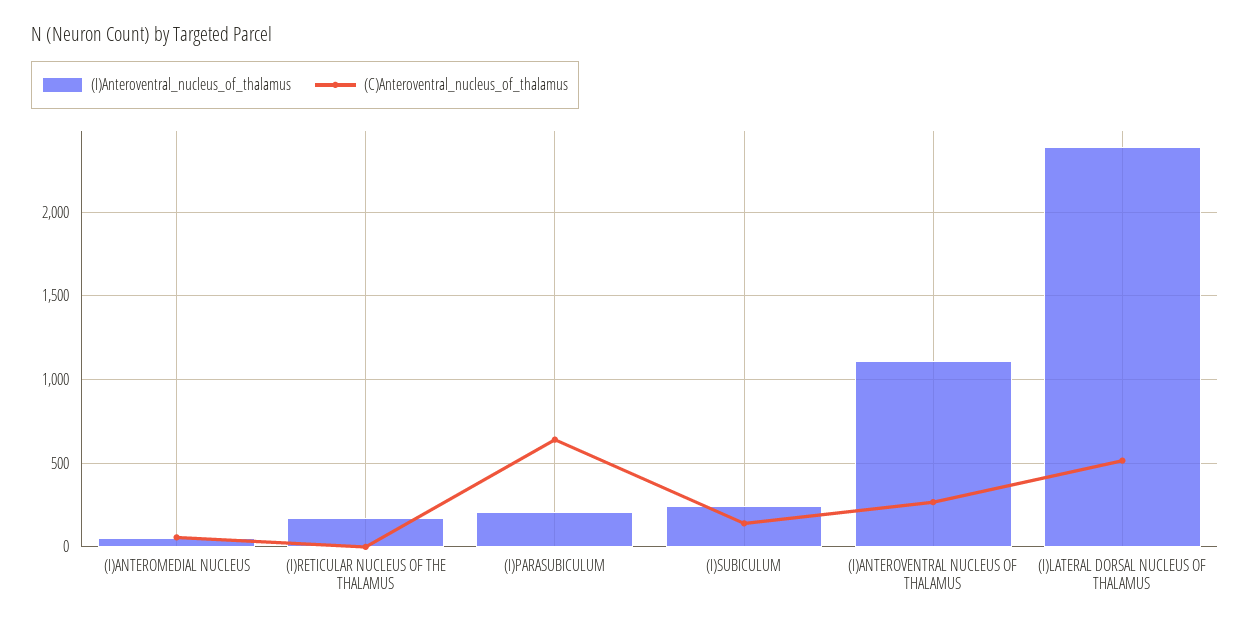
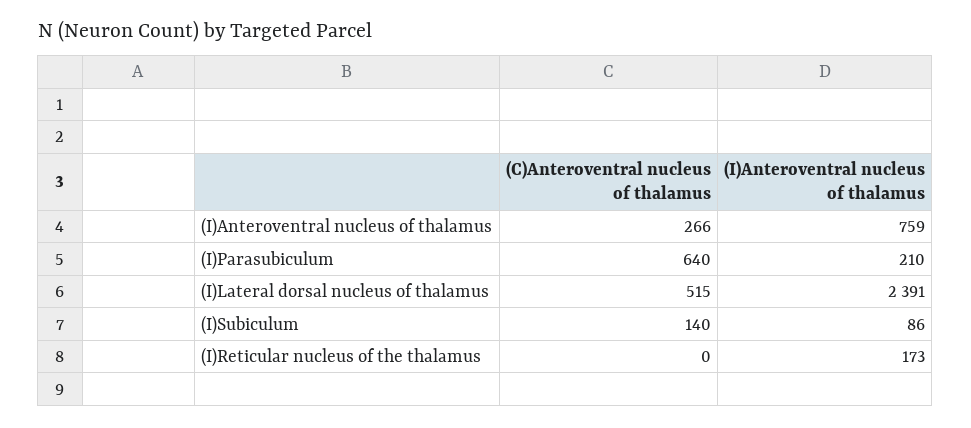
  {
    "(I)Anteroventral_nucleus_of_thalamus": {
-     "(I)ANTEROMEDIAL NUCLEUS": 50,
      "(I)RETICULAR NUCLEUS OF THE THALAMUS": 173,
      "(I)PARASUBICULUM": 210,
-     "(I)SUBICULUM": 250,
+     "(I)SUBICULUM": 86,
-     "(I)ANTEROVENTRAL NUCLEUS OF THALAMUS": 1100,
+     "(I)ANTEROVENTRAL NUCLEUS OF THALAMUS": 759,
      "(I)LATERAL DORSAL NUCLEUS OF THALAMUS": 2391
    },
    "(C)Anteroventral_nucleus_of_thalamus": {
-     "(I)ANTEROMEDIAL NUCLEUS": 50,
      "(I)RETICULAR NUCLEUS OF THE THALAMUS": 0,
      "(I)PARASUBICULUM": 640,
      "(I)SUBICULUM": 140,
      "(I)ANTEROVENTRAL NUCLEUS OF THALAMUS": 266,
      "(I)LATERAL DORSAL NUCLEUS OF THALAMUS": 515
    }
  }

